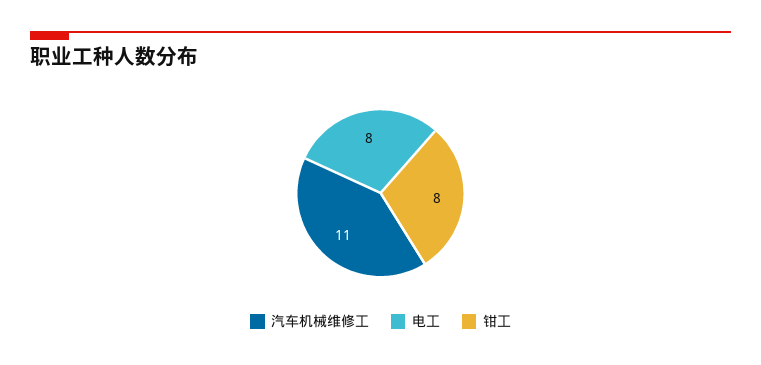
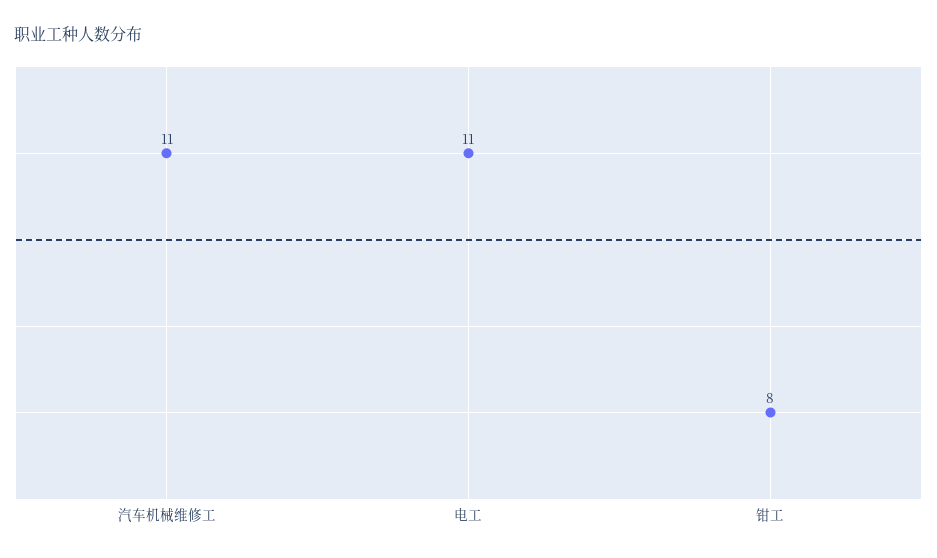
  {
    "汽车机械维修工": 11,
-   "电工": 8,
+   "电工": 11,
    "钳工": 8
  }

